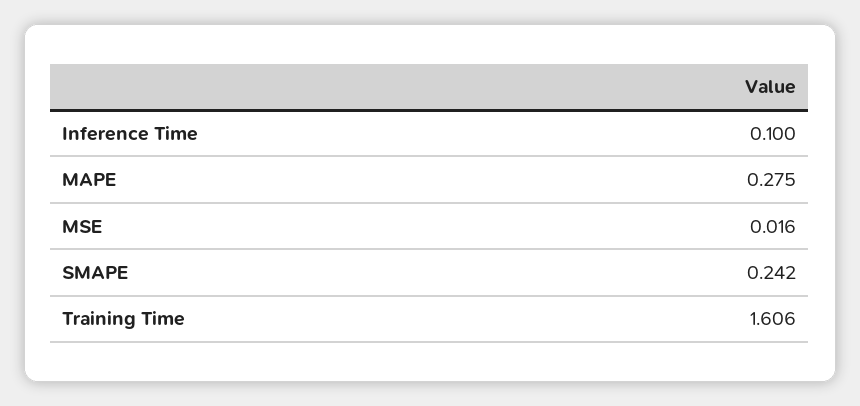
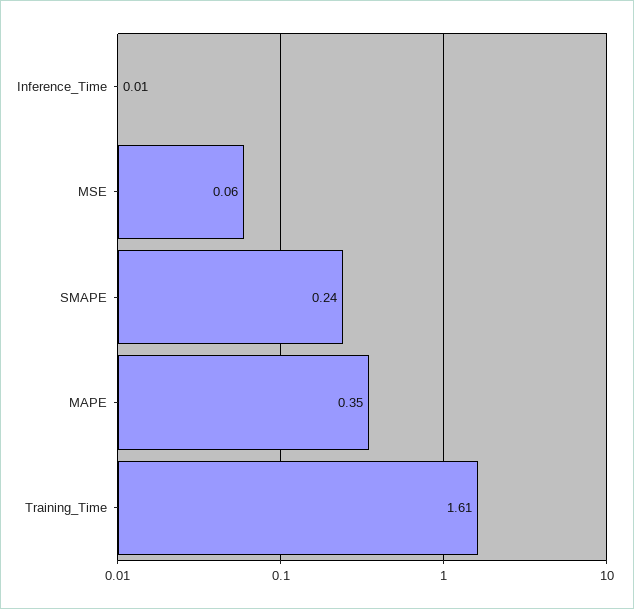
  {
-   "Inference Time": 0.1,
+   "Inference Time": 0.01,
-   "MAPE": 0.275,
+   "MAPE": 0.35,
-   "MSE": 0.016,
+   "MSE": 0.06,
    "SMAPE": 0.242,
    "Training Time": 1.606
  }

